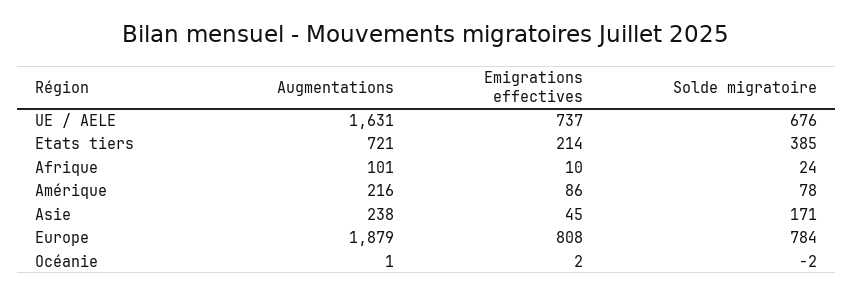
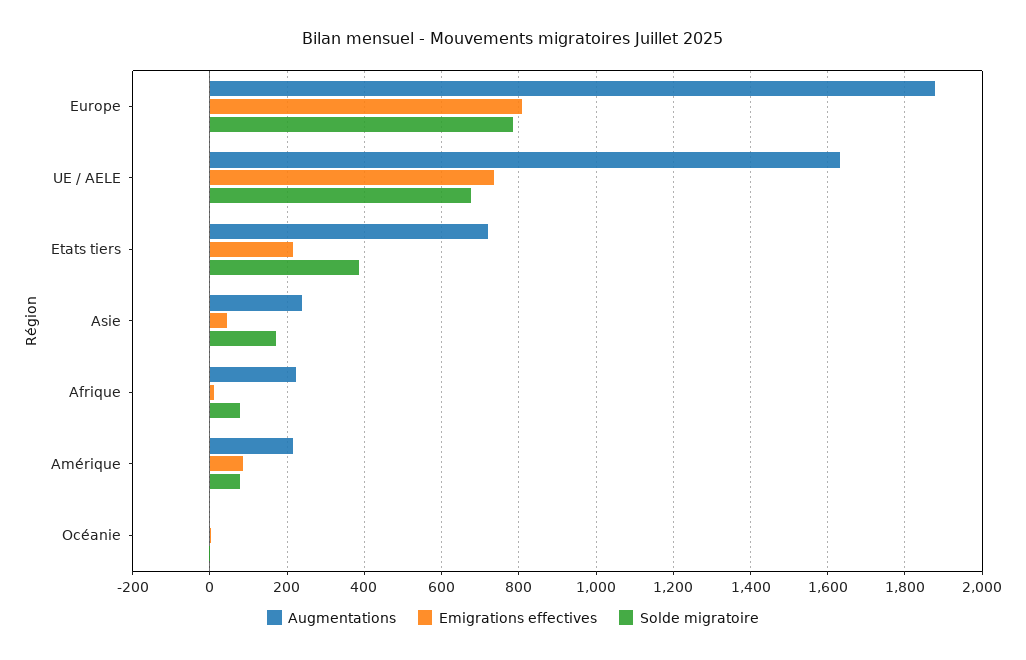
  {
    "Augmentations": {
      "UE / AELE": 1631,
      "Etats tiers": 721,
-     "Afrique": 101,
+     "Afrique": 220,
      "Amérique": 216,
      "Asie": 238,
      "Europe": 1879,
      "Océanie": 1
    },
    "Emigrations effectives": {
      "UE / AELE": 737,
      "Etats tiers": 214,
      "Afrique": 10,
      "Amérique": 86,
      "Asie": 45,
      "Europe": 808,
      "Océanie": 2
    },
    "Solde migratoire": {
      "UE / AELE": 676,
      "Etats tiers": 385,
-     "Afrique": 24,
+     "Afrique": 80,
      "Amérique": 78,
      "Asie": 171,
      "Europe": 784,
      "Océanie": -2
    }
  }

